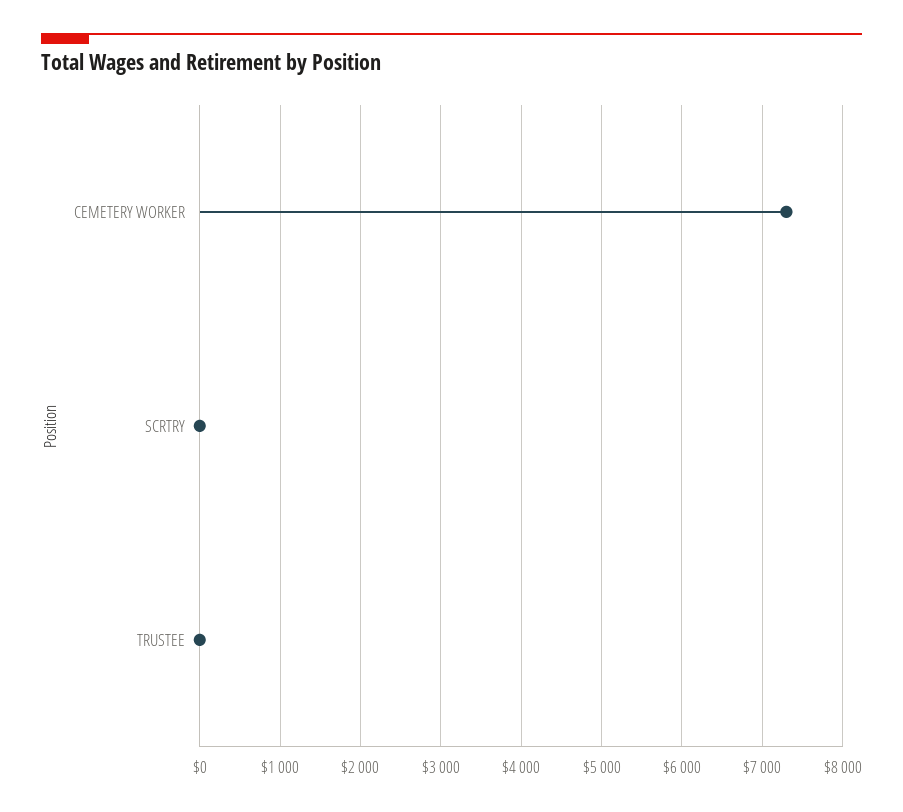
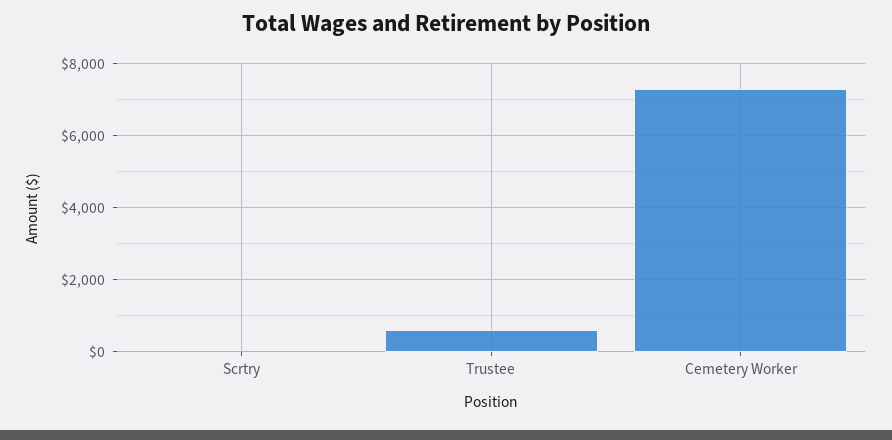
  {
    "CEMETERY WORKER": 7300,
    "SCRTRY": 0,
-   "TRUSTEE": 0
+   "TRUSTEE": 600
  }

